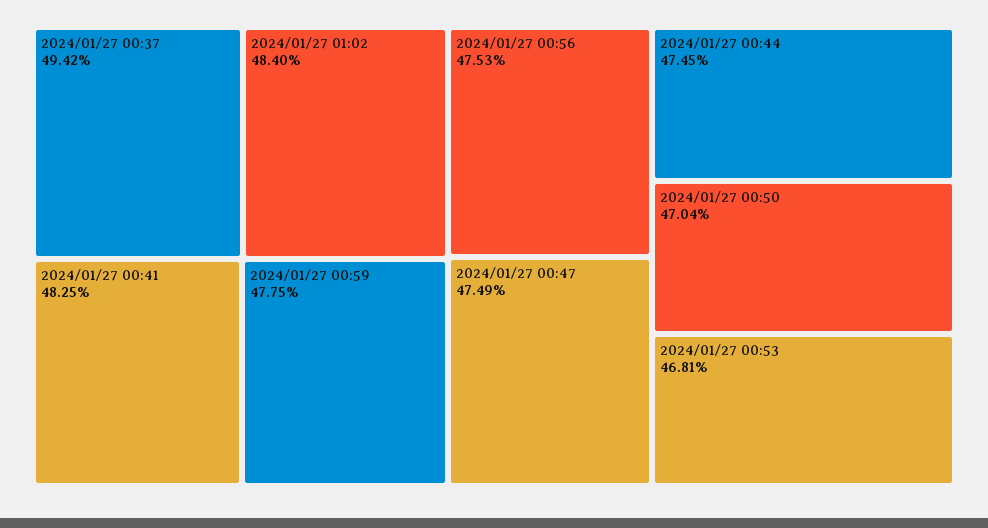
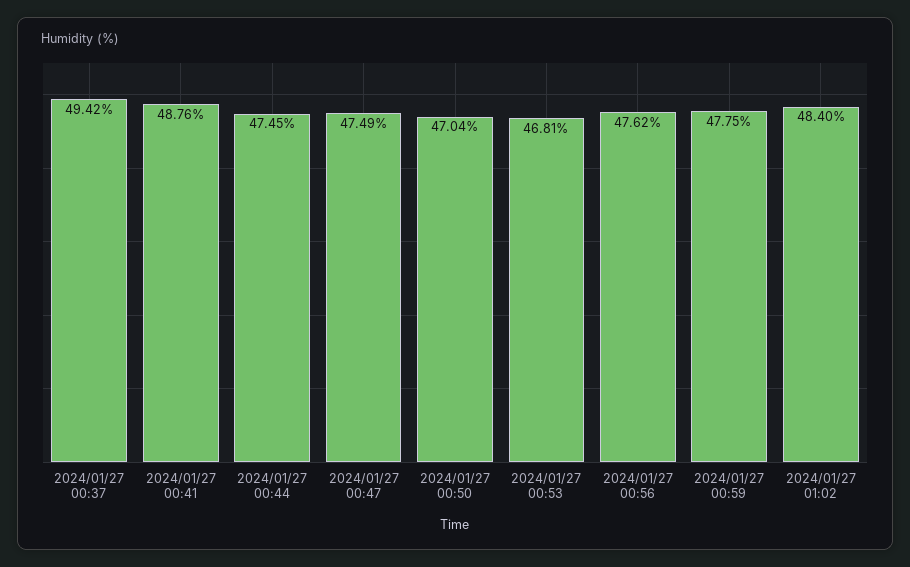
  {
    "2024/01/27 00:37": 49.42,
    "2024/01/27 01:02": 48.4,
-   "2024/01/27 00:41": 48.25,
+   "2024/01/27 00:41": 48.76,
    "2024/01/27 00:59": 47.75,
-   "2024/01/27 00:56": 47.53,
+   "2024/01/27 00:56": 47.62,
    "2024/01/27 00:47": 47.49,
    "2024/01/27 00:44": 47.45,
    "2024/01/27 00:50": 47.04,
    "2024/01/27 00:53": 46.81
  }

